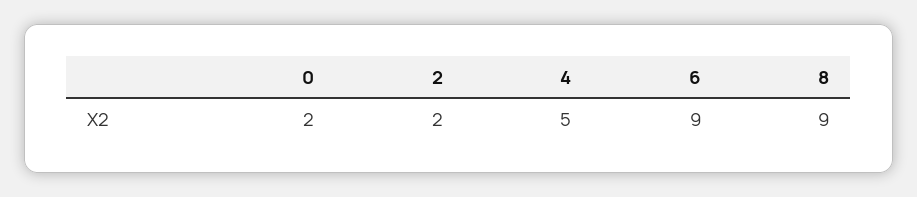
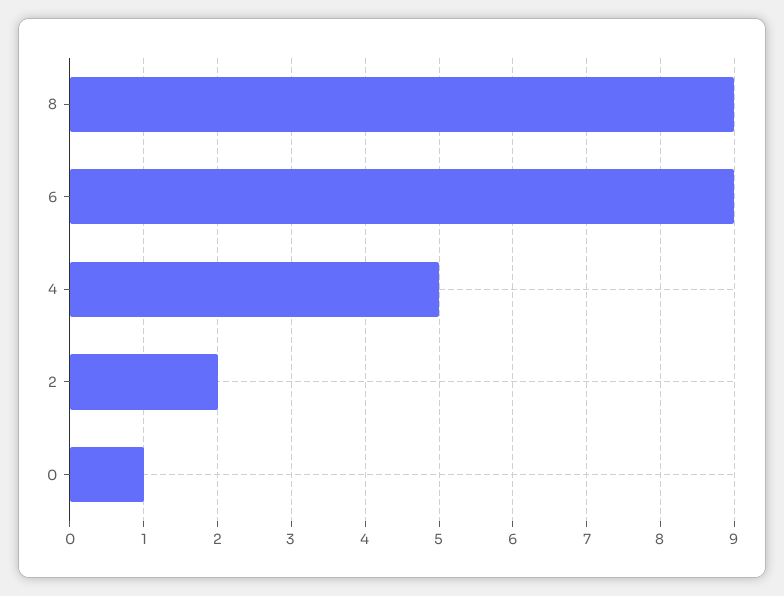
  {
-   "0": 2,
+   "0": 1,
    "2": 2,
    "4": 5,
    "6": 9,
    "8": 9
  }

